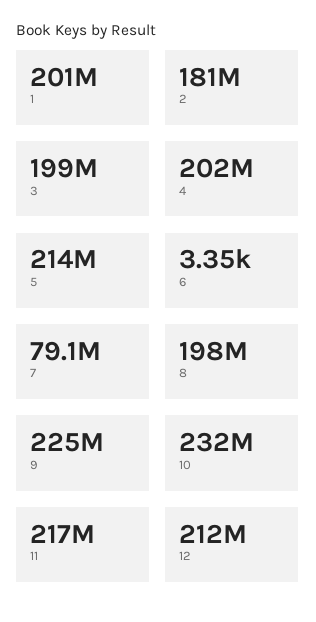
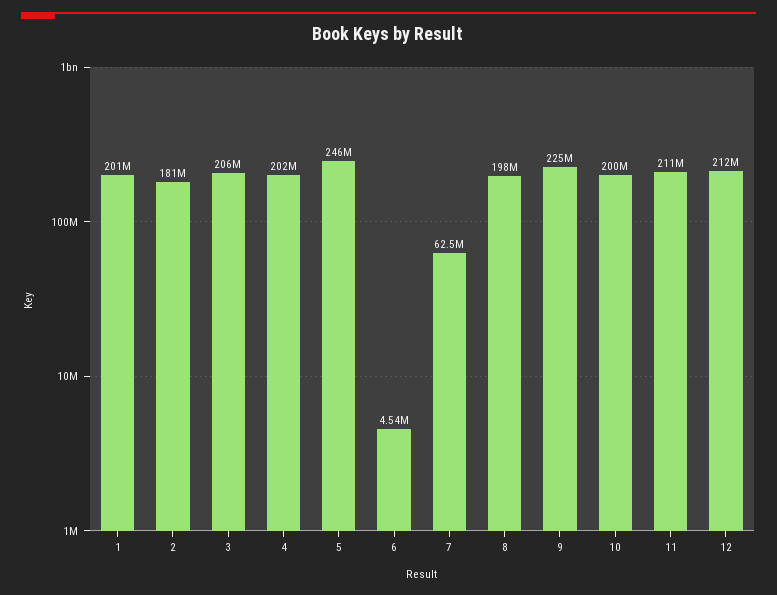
  {
    "1": 201000000,
    "2": 181000000,
-   "3": 199000000,
+   "3": 206000000,
    "4": 202000000,
-   "5": 214000000,
+   "5": 246000000,
-   "6": 3350,
+   "6": 4540000,
-   "7": 79100000,
+   "7": 62500000,
    "8": 198000000,
    "9": 225000000,
-   "10": 232000000,
+   "10": 200000000,
-   "11": 217000000,
+   "11": 211000000,
    "12": 212000000
  }

